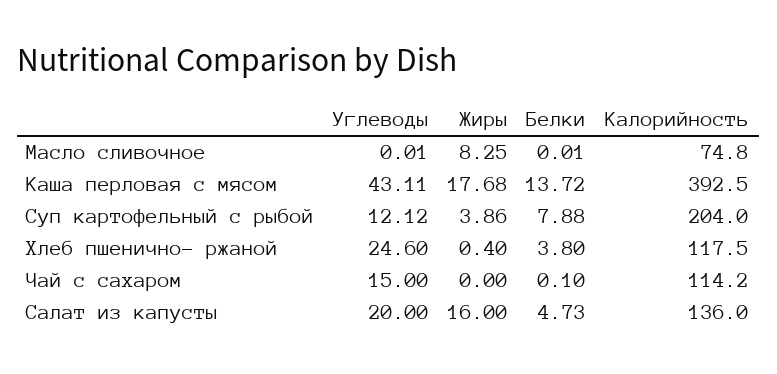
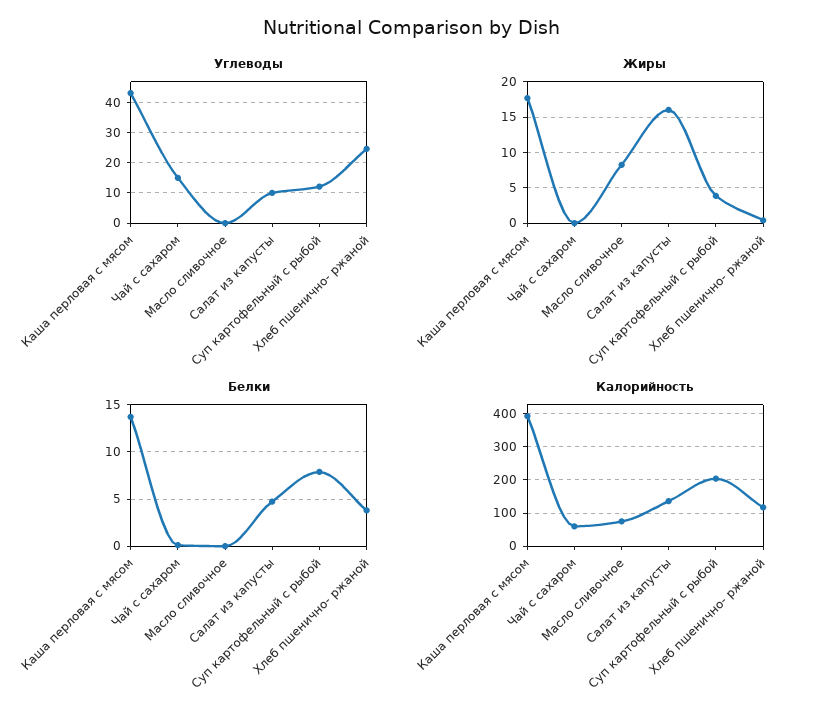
  {
    "Углеводы": {
      "Масло сливочное": 0.01,
      "Каша перловая с мясом": 43.11,
      "Суп картофельный с рыбой": 12.12,
      "Хлеб пшенично- ржаной": 24.6,
      "Чай с сахаром": 15,
-     "Салат из капусты": 20
+     "Салат из капусты": 10
    },
    "Жиры": {
      "Масло сливочное": 8.25,
      "Каша перловая с мясом": 17.68,
      "Суп картофельный с рыбой": 3.86,
      "Хлеб пшенично- ржаной": 0.4,
      "Чай с сахаром": 0,
      "Салат из капусты": 16
    },
    "Белки": {
      "Масло сливочное": 0.01,
      "Каша перловая с мясом": 13.72,
      "Суп картофельный с рыбой": 7.88,
      "Хлеб пшенично- ржаной": 3.8,
      "Чай с сахаром": 0.1,
      "Салат из капусты": 4.73
    },
    "Калорийность": {
      "Масло сливочное": 74.8,
      "Каша перловая с мясом": 392.5,
      "Суп картофельный с рыбой": 204,
      "Хлеб пшенично- ржаной": 117.5,
-     "Чай с сахаром": 114.2,
+     "Чай с сахаром": 60,
      "Салат из капусты": 136
    }
  }

